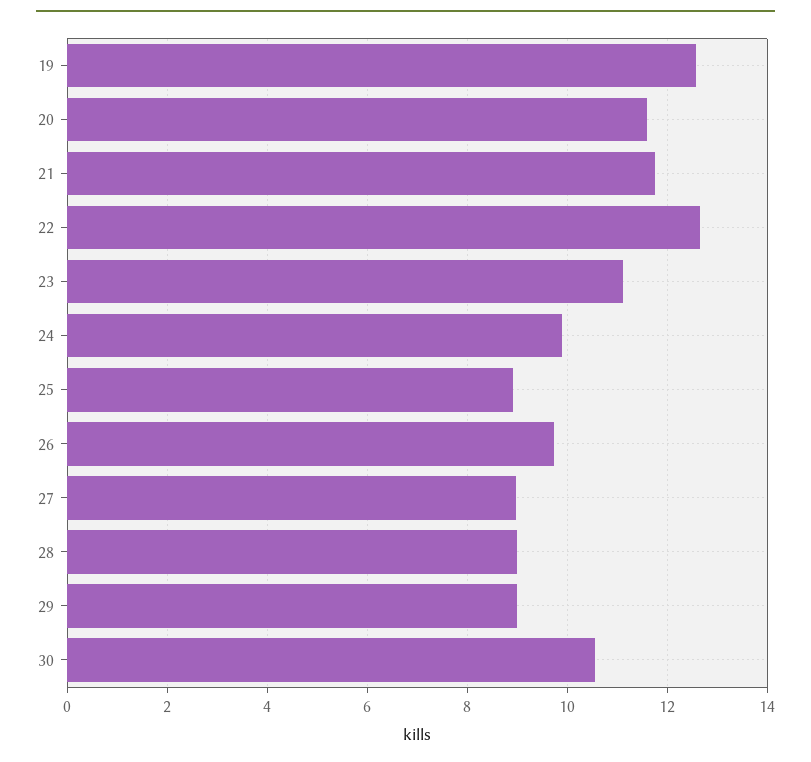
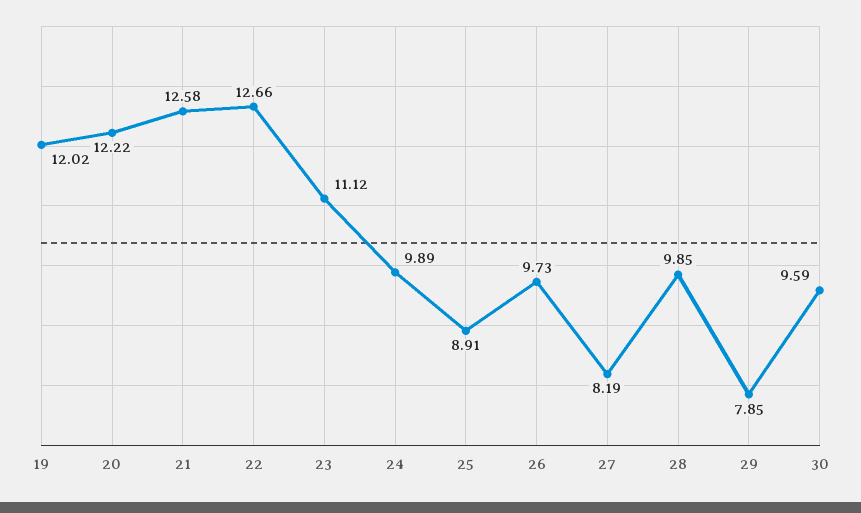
  {
-   "19": 12.6,
+   "19": 12.02,
-   "20": 11.6,
+   "20": 12.22,
-   "21": 11.8,
+   "21": 12.58,
    "22": 12.66,
    "23": 11.12,
    "24": 9.89,
    "25": 8.91,
    "26": 9.73,
-   "27": 9,
+   "27": 8.19,
-   "28": 9,
+   "28": 9.85,
-   "29": 9,
+   "29": 7.85,
-   "30": 10.6
+   "30": 9.59
  }

